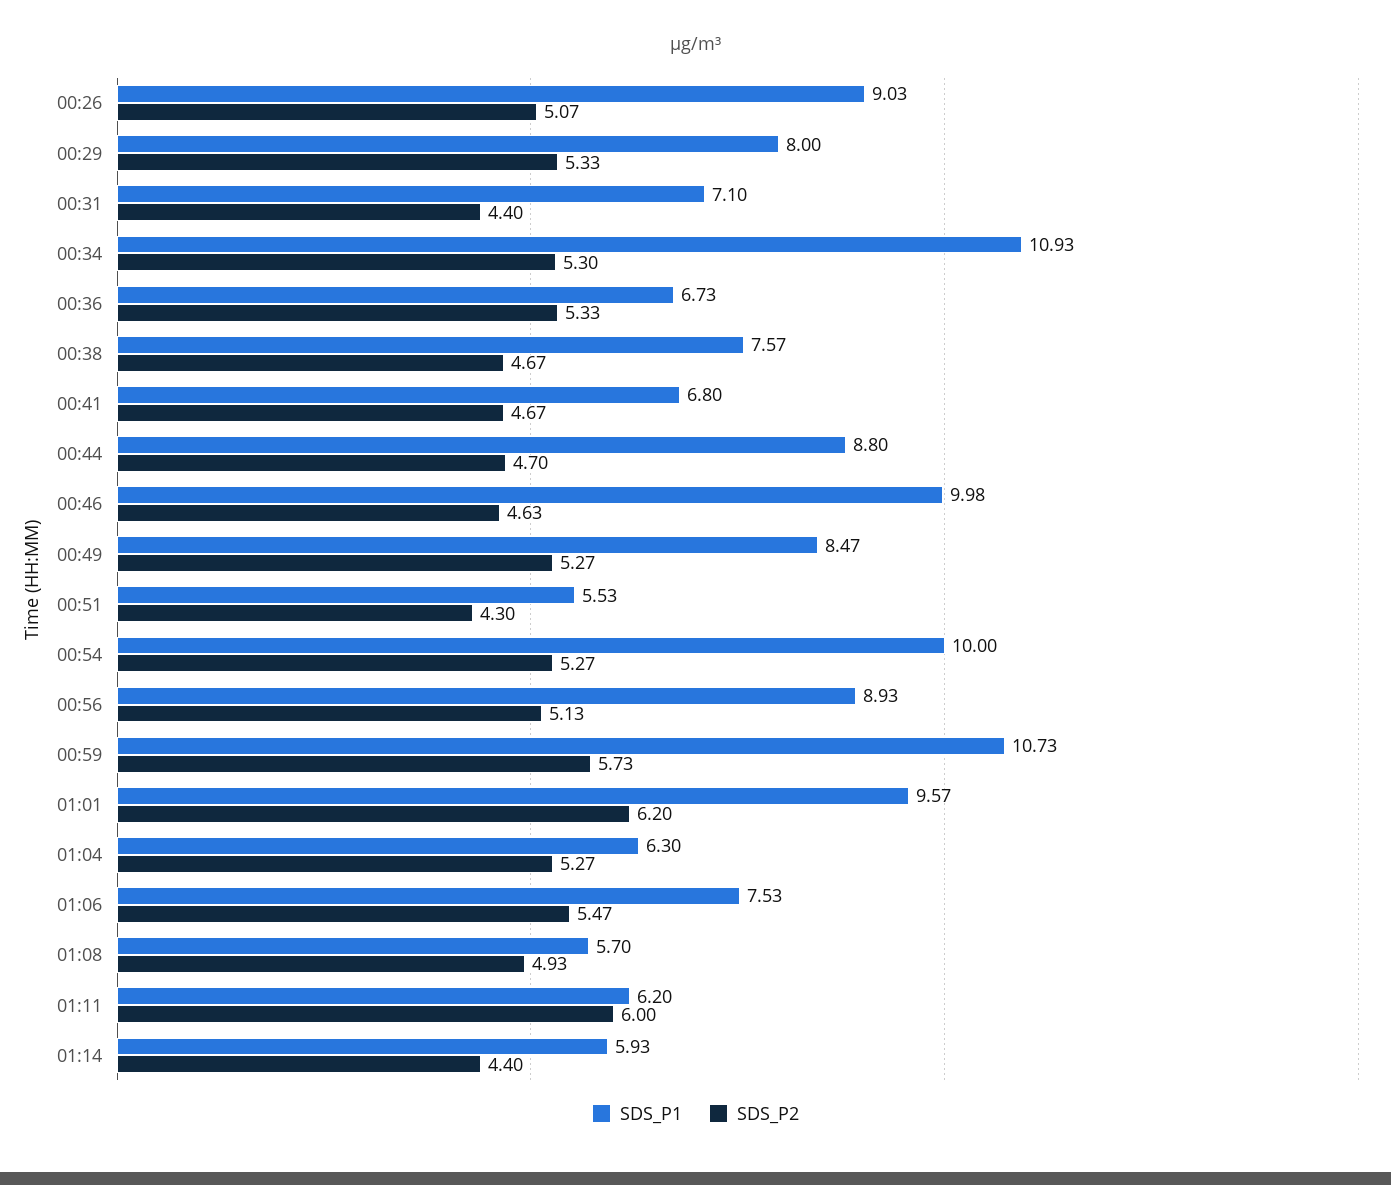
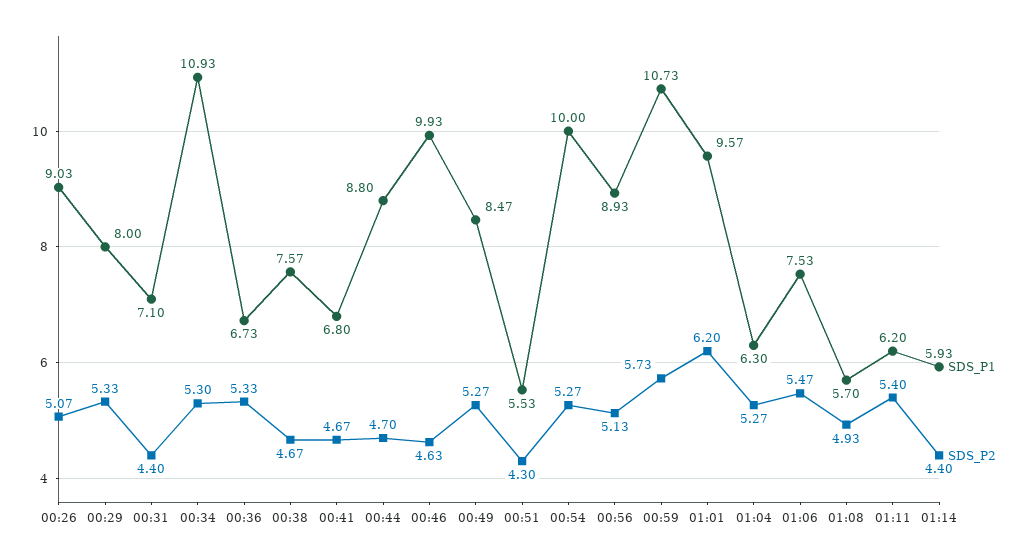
  {
    "SDS_P1": {
      "00:26": 9.03,
      "00:29": 8,
      "00:31": 7.1,
      "00:34": 10.93,
      "00:36": 6.73,
      "00:38": 7.57,
      "00:41": 6.8,
      "00:44": 8.8,
-     "00:46": 9.98,
+     "00:46": 9.93,
      "00:49": 8.47,
      "00:51": 5.53,
      "00:54": 10,
      "00:56": 8.93,
      "00:59": 10.73,
      "01:01": 9.57,
      "01:04": 6.3,
      "01:06": 7.53,
      "01:08": 5.7,
      "01:11": 6.2,
      "01:14": 5.93
    },
    "SDS_P2": {
      "00:26": 5.07,
      "00:29": 5.33,
      "00:31": 4.4,
      "00:34": 5.3,
      "00:36": 5.33,
      "00:38": 4.67,
      "00:41": 4.67,
      "00:44": 4.7,
      "00:46": 4.63,
      "00:49": 5.27,
      "00:51": 4.3,
      "00:54": 5.27,
      "00:56": 5.13,
      "00:59": 5.73,
      "01:01": 6.2,
      "01:04": 5.27,
      "01:06": 5.47,
      "01:08": 4.93,
-     "01:11": 6,
+     "01:11": 5.4,
      "01:14": 4.4
    }
  }

